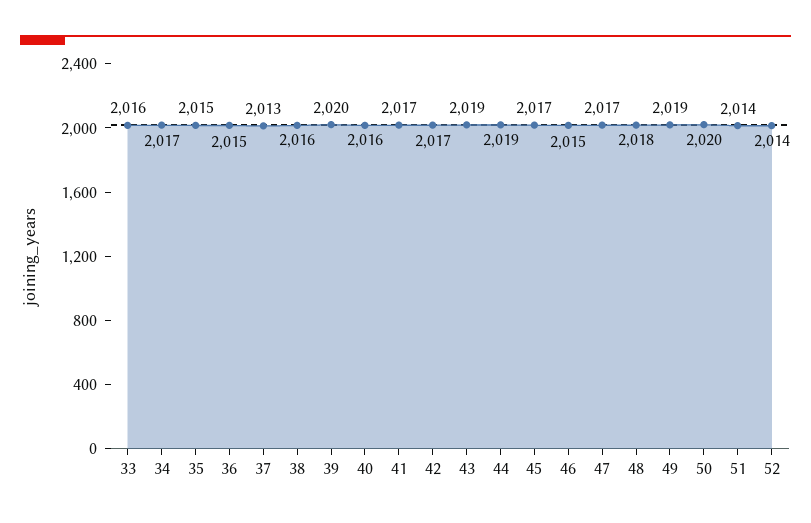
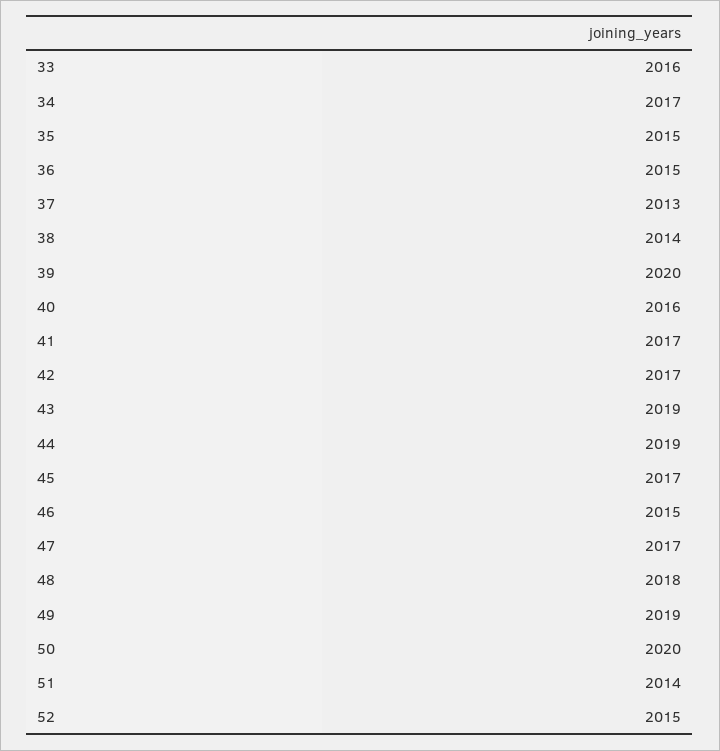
  {
    "33": 2016,
    "34": 2017,
    "35": 2015,
    "36": 2015,
    "37": 2013,
-   "38": 2016,
+   "38": 2014,
    "39": 2020,
    "40": 2016,
    "41": 2017,
    "42": 2017,
    "43": 2019,
    "44": 2019,
    "45": 2017,
    "46": 2015,
    "47": 2017,
    "48": 2018,
    "49": 2019,
    "50": 2020,
    "51": 2014,
-   "52": 2014
+   "52": 2015
  }

